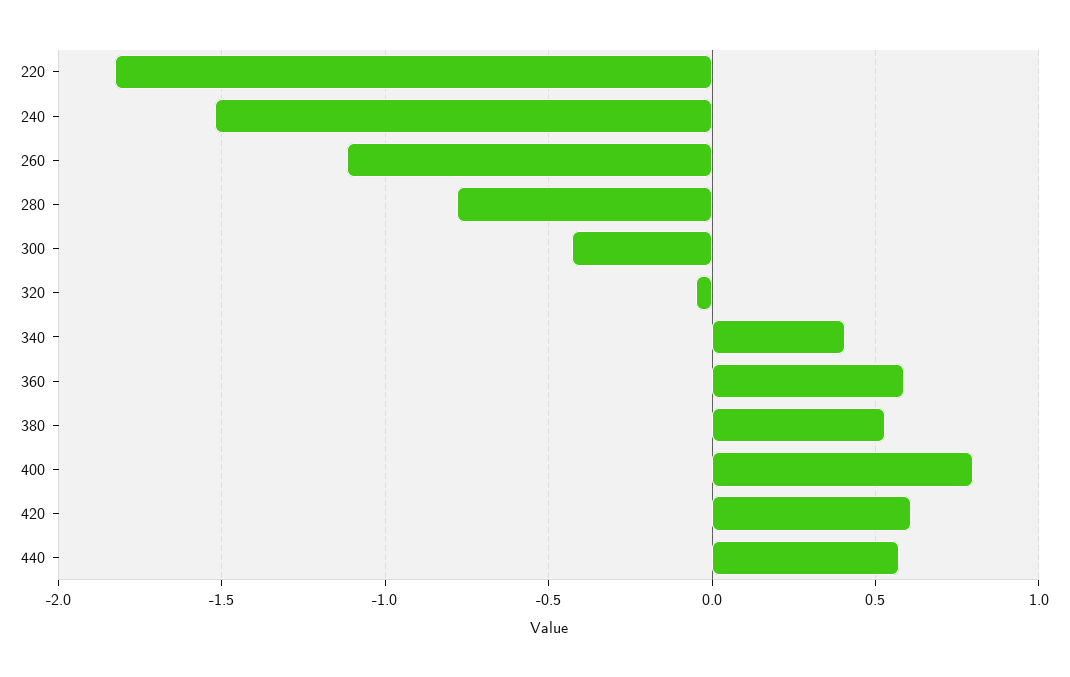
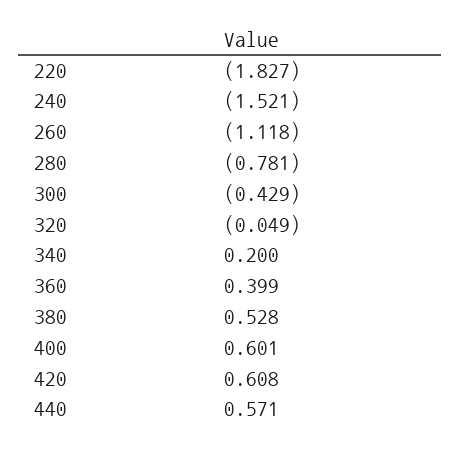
  {
    "220": -1.827,
    "240": -1.521,
    "260": -1.118,
    "280": -0.781,
    "300": -0.429,
    "320": -0.049,
-   "340": 0.4,
+   "340": 0.2,
-   "360": 0.6,
+   "360": 0.399,
    "380": 0.528,
-   "400": 0.8,
+   "400": 0.601,
    "420": 0.608,
    "440": 0.571
  }

